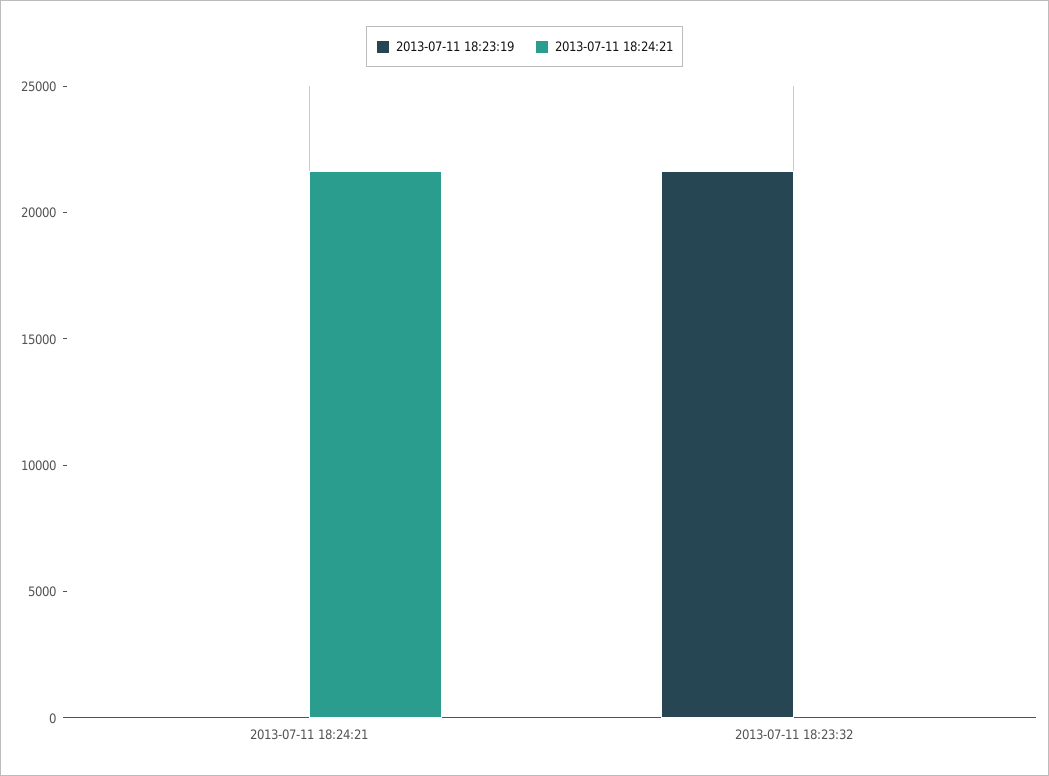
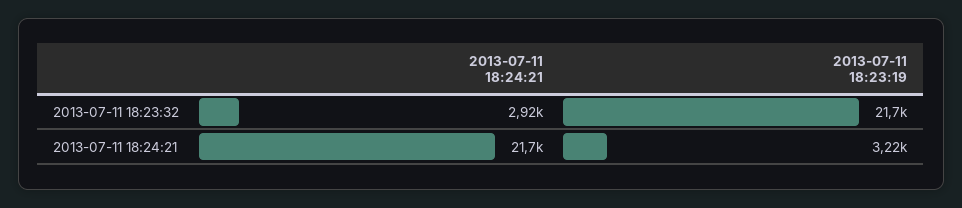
  {
    "2013-07-11 18:23:19": {
-     "2013-07-11 18:24:21": 0,
+     "2013-07-11 18:24:21": 3220,
      "2013-07-11 18:23:32": 21700
    },
    "2013-07-11 18:24:21": {
      "2013-07-11 18:24:21": 21700,
-     "2013-07-11 18:23:32": 0
+     "2013-07-11 18:23:32": 2920
    }
  }

